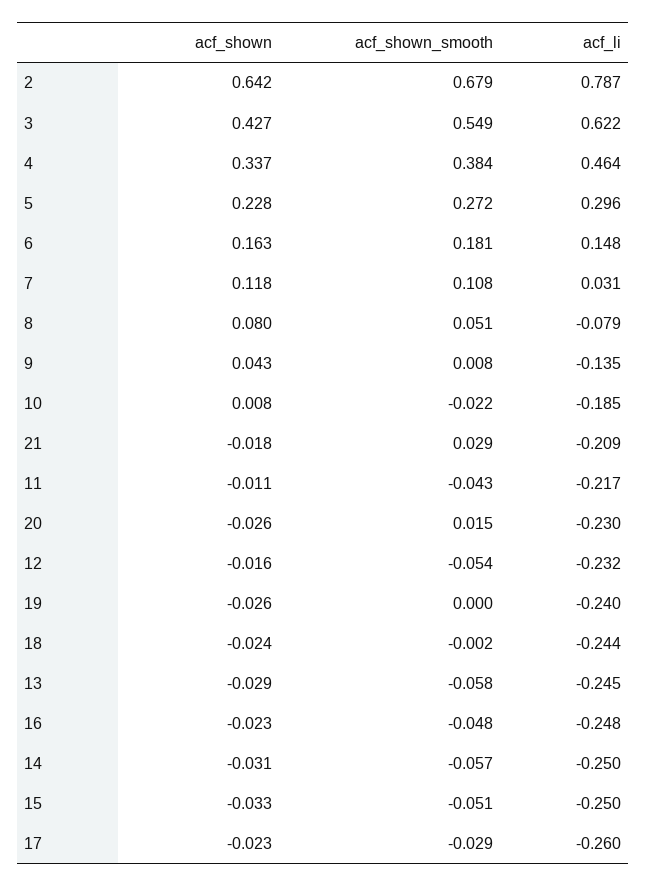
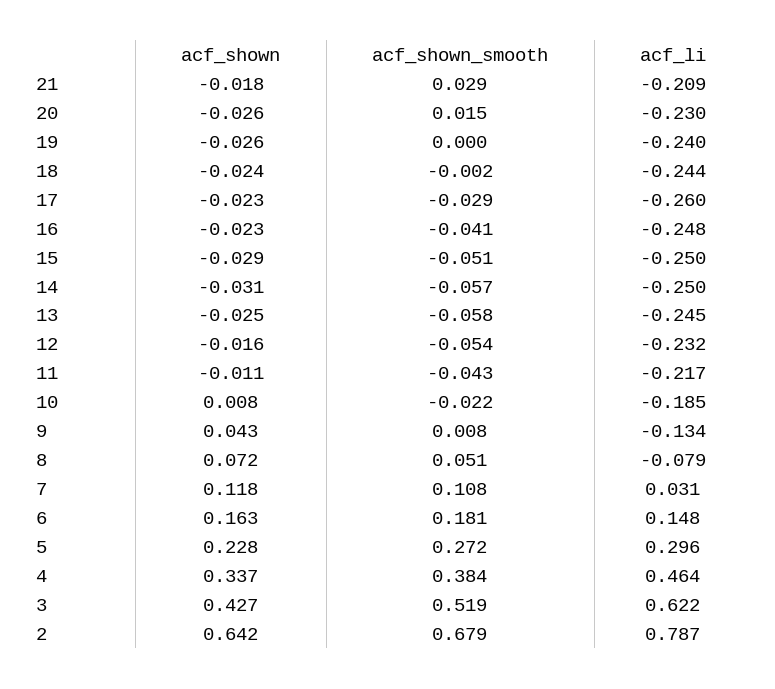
  {
    "acf_shown": {
      "2": 0.642,
      "3": 0.427,
      "4": 0.337,
      "5": 0.228,
      "6": 0.163,
      "7": 0.118,
-     "8": 0.08,
+     "8": 0.072,
      "9": 0.043,
      "10": 0.008,
      "21": -0.018,
      "11": -0.011,
      "20": -0.026,
      "12": -0.016,
      "19": -0.026,
      "18": -0.024,
-     "13": -0.029,
+     "13": -0.025,
      "16": -0.023,
      "14": -0.031,
-     "15": -0.033,
+     "15": -0.029,
      "17": -0.023
    },
    "acf_shown_smooth": {
      "2": 0.679,
-     "3": 0.549,
+     "3": 0.519,
      "4": 0.384,
      "5": 0.272,
      "6": 0.181,
      "7": 0.108,
      "8": 0.051,
      "9": 0.008,
      "10": -0.022,
      "21": 0.029,
      "11": -0.043,
      "20": 0.015,
      "12": -0.054,
      "19": 0,
      "18": -0.002,
      "13": -0.058,
-     "16": -0.048,
+     "16": -0.041,
      "14": -0.057,
      "15": -0.051,
      "17": -0.029
    },
    "acf_li": {
      "2": 0.787,
      "3": 0.622,
      "4": 0.464,
      "5": 0.296,
      "6": 0.148,
      "7": 0.031,
      "8": -0.079,
-     "9": -0.135,
+     "9": -0.134,
      "10": -0.185,
      "21": -0.209,
      "11": -0.217,
      "20": -0.23,
      "12": -0.232,
      "19": -0.24,
      "18": -0.244,
      "13": -0.245,
      "16": -0.248,
      "14": -0.25,
      "15": -0.25,
      "17": -0.26
    }
  }

